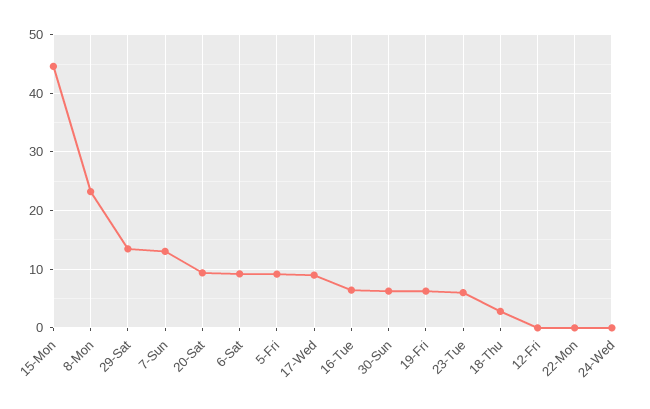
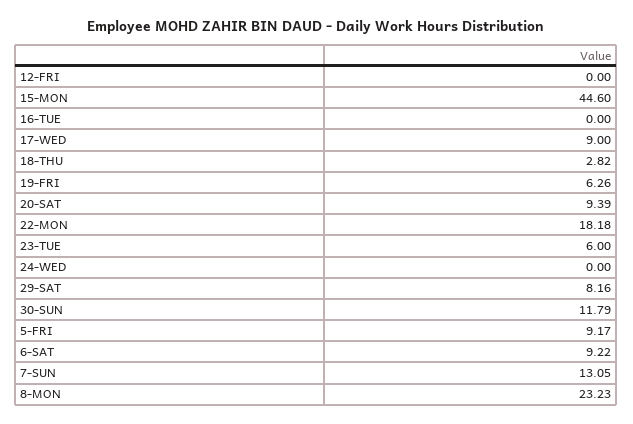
  {
    "15-Mon": 44.6,
    "8-Mon": 23.23,
-   "29-Sat": 14,
+   "29-Sat": 8.16,
    "7-Sun": 13.05,
    "20-Sat": 9.39,
    "6-Sat": 9.22,
    "5-Fri": 9.17,
    "17-Wed": 9,
-   "16-Tue": 6,
+   "16-Tue": 0,
-   "30-Sun": 6,
+   "30-Sun": 11.79,
    "19-Fri": 6.26,
    "23-Tue": 6,
    "18-Thu": 2.82,
    "12-Fri": 0,
-   "22-Mon": 0,
+   "22-Mon": 18.18,
    "24-Wed": 0
  }

